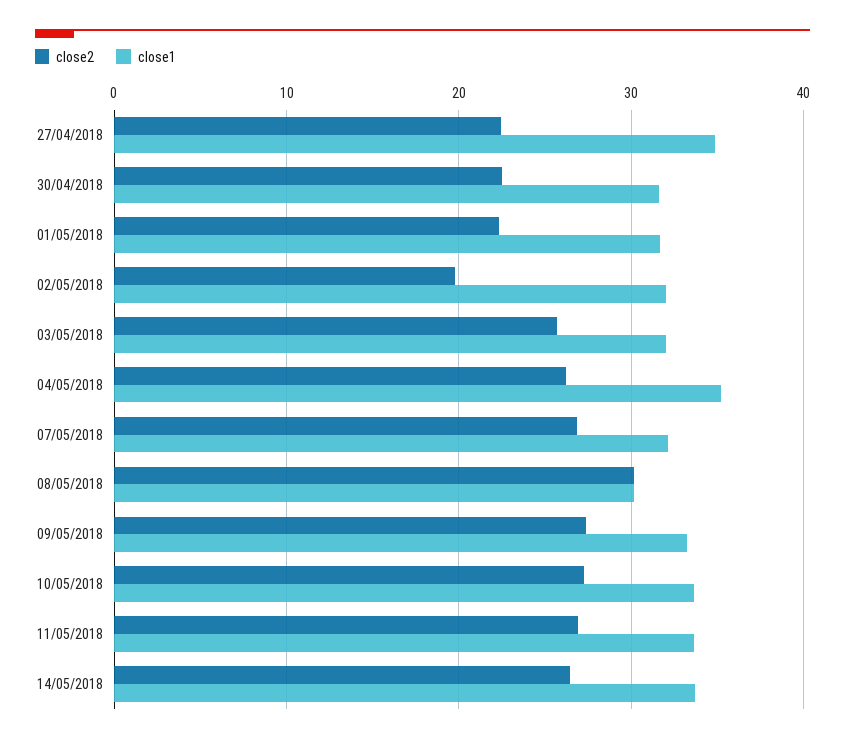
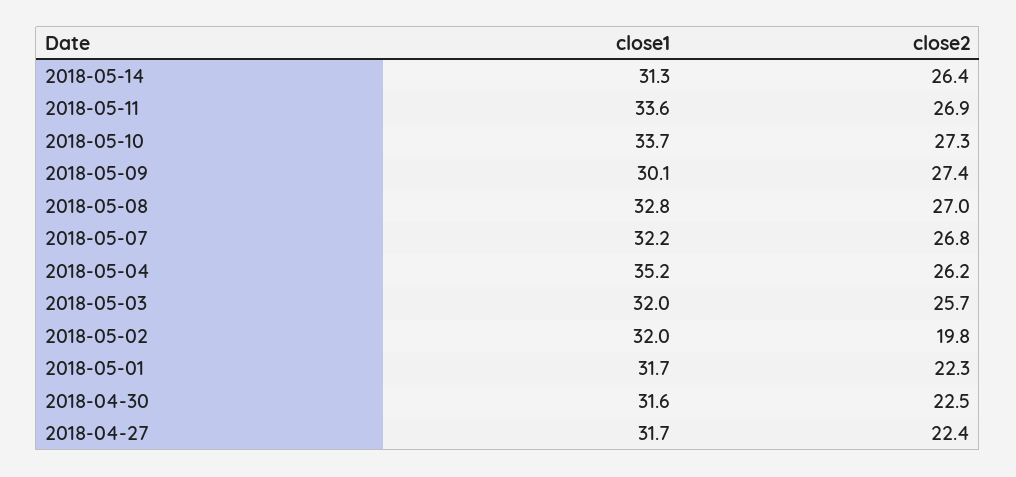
  {
    "close2": {
      "27/04/2018": 22.4,
      "30/04/2018": 22.5,
      "01/05/2018": 22.3,
      "02/05/2018": 19.8,
      "03/05/2018": 25.7,
      "04/05/2018": 26.2,
      "07/05/2018": 26.8,
-     "08/05/2018": 30,
+     "08/05/2018": 27,
      "09/05/2018": 27.4,
      "10/05/2018": 27.3,
      "11/05/2018": 26.9,
      "14/05/2018": 26.4
    },
    "close1": {
-     "27/04/2018": 35,
+     "27/04/2018": 31.7,
      "30/04/2018": 31.6,
      "01/05/2018": 31.7,
      "02/05/2018": 32,
      "03/05/2018": 32,
      "04/05/2018": 35.2,
      "07/05/2018": 32.2,
-     "08/05/2018": 30,
+     "08/05/2018": 32.8,
-     "09/05/2018": 33,
+     "09/05/2018": 30.1,
      "10/05/2018": 33.7,
      "11/05/2018": 33.6,
-     "14/05/2018": 34
+     "14/05/2018": 31.3
    }
  }

